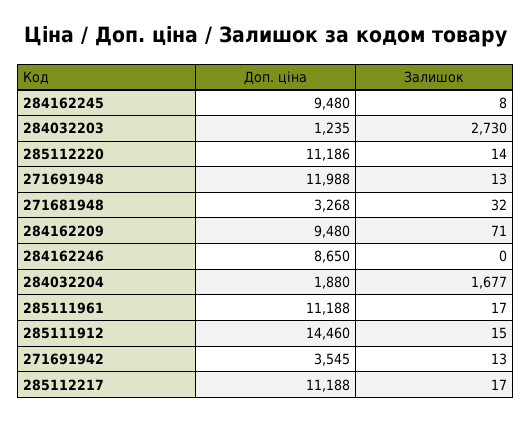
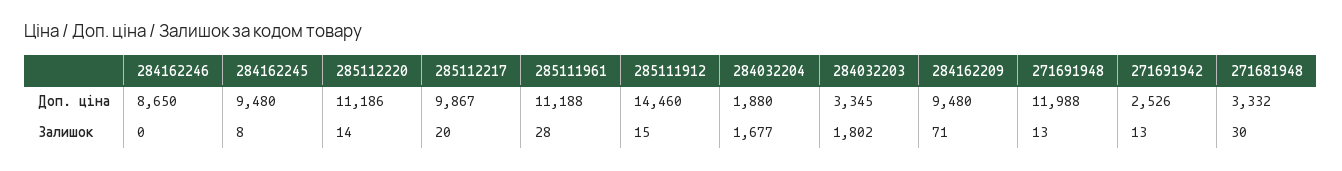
  {
    "Доп. ціна": {
      "284162245": 9480,
-     "284032203": 1235,
+     "284032203": 3345,
      "285112220": 11186,
      "271691948": 11988,
-     "271681948": 3268,
+     "271681948": 3332,
      "284162209": 9480,
      "284162246": 8650,
      "284032204": 1880,
      "285111961": 11188,
      "285111912": 14460,
-     "271691942": 3545,
+     "271691942": 2526,
-     "285112217": 11188
+     "285112217": 9867
    },
    "Залишок": {
      "284162245": 8,
-     "284032203": 2730,
+     "284032203": 1802,
      "285112220": 14,
      "271691948": 13,
-     "271681948": 32,
+     "271681948": 30,
      "284162209": 71,
      "284162246": 0,
      "284032204": 1677,
-     "285111961": 17,
+     "285111961": 28,
      "285111912": 15,
      "271691942": 13,
-     "285112217": 17
+     "285112217": 20
    }
  }

